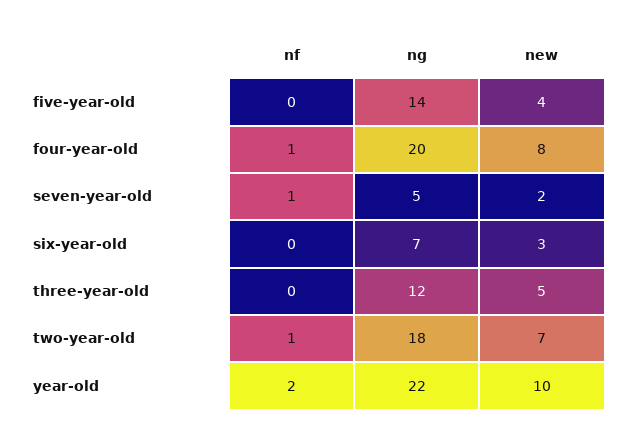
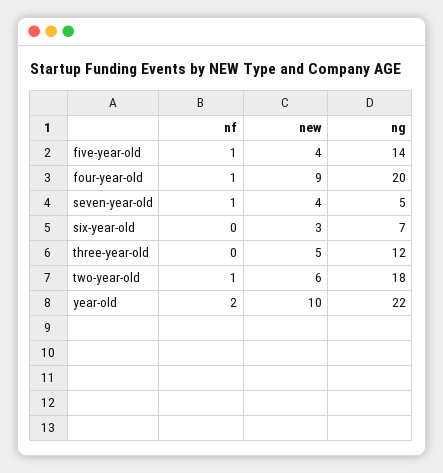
  {
    "nf": {
-     "five-year-old": 0,
+     "five-year-old": 1,
      "four-year-old": 1,
      "seven-year-old": 1,
      "six-year-old": 0,
      "three-year-old": 0,
      "two-year-old": 1,
      "year-old": 2
    },
    "ng": {
      "five-year-old": 14,
      "four-year-old": 20,
      "seven-year-old": 5,
      "six-year-old": 7,
      "three-year-old": 12,
      "two-year-old": 18,
      "year-old": 22
    },
    "new": {
      "five-year-old": 4,
-     "four-year-old": 8,
+     "four-year-old": 9,
-     "seven-year-old": 2,
+     "seven-year-old": 4,
      "six-year-old": 3,
      "three-year-old": 5,
-     "two-year-old": 7,
+     "two-year-old": 6,
      "year-old": 10
    }
  }

